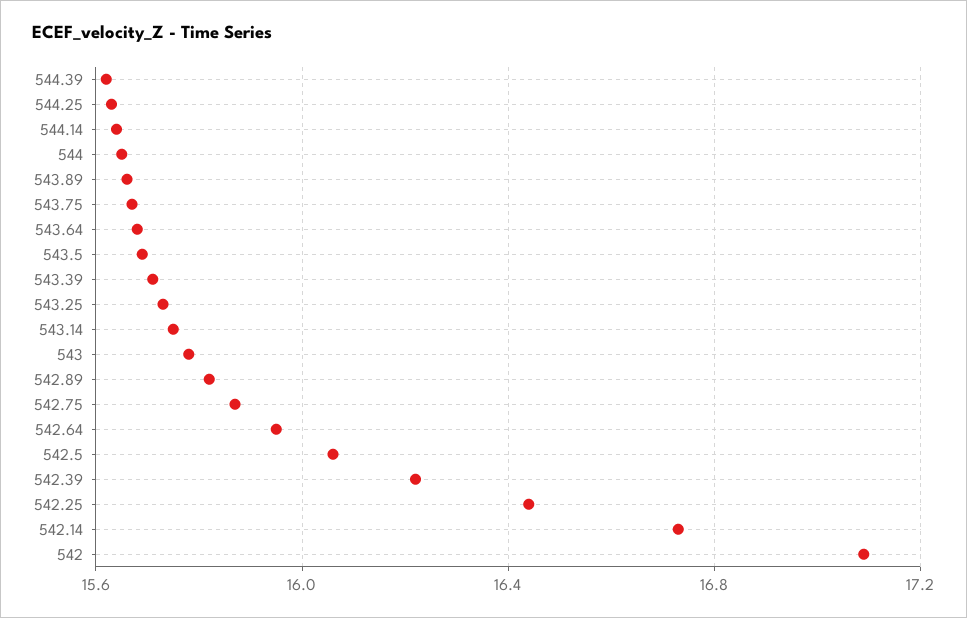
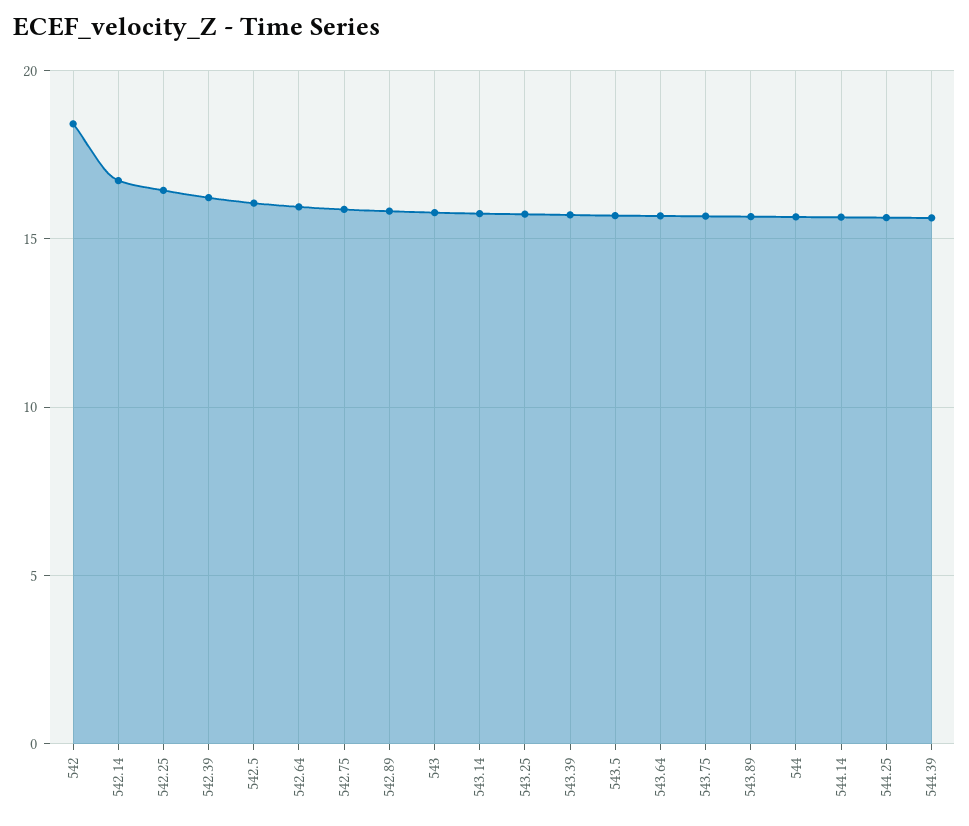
  {
    "544.39": 15.6,
    "544.25": 15.65,
    "544.14": 15.65,
    "544": 15.65,
    "543.89": 15.65,
    "543.75": 15.65,
    "543.64": 15.7,
    "543.5": 15.7,
    "543.39": 15.7,
    "543.25": 15.75,
    "543.14": 15.75,
    "543": 15.8,
    "542.89": 15.8,
    "542.75": 15.85,
    "542.64": 15.95,
    "542.5": 16.05,
    "542.39": 16.2,
    "542.25": 16.45,
    "542.14": 16.75,
-   "542": 17.1
+   "542": 18.5
  }

